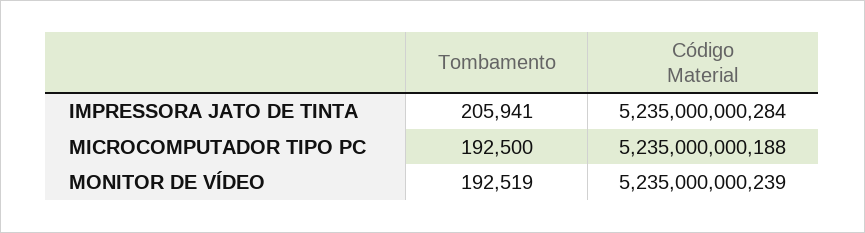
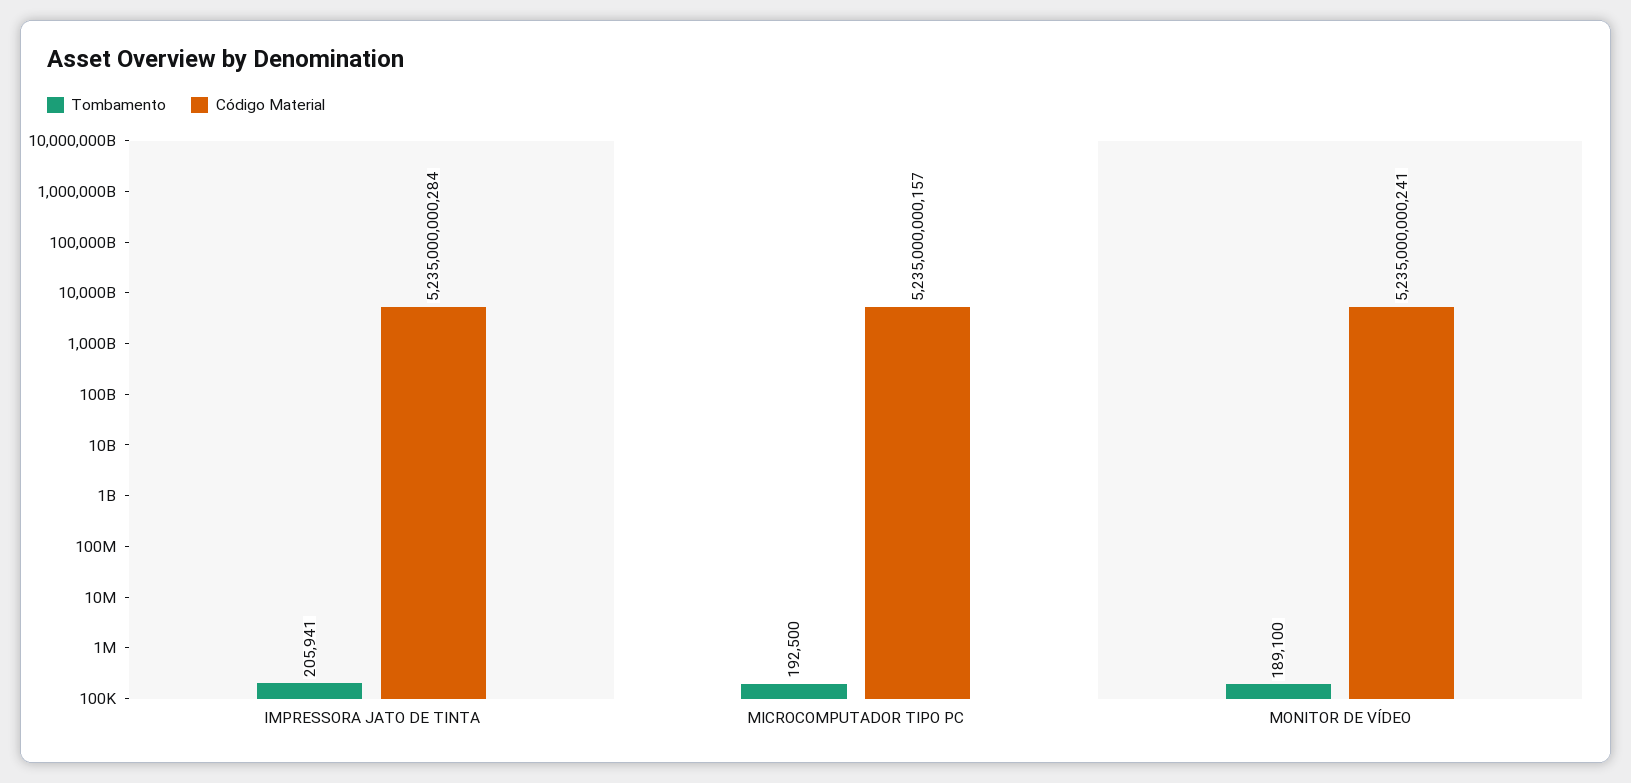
  {
    "Tombamento": {
      "IMPRESSORA JATO DE TINTA": 205941,
      "MICROCOMPUTADOR TIPO PC": 192500,
-     "MONITOR DE VÍDEO": 192519
+     "MONITOR DE VÍDEO": 189100
    },
    "Código Material": {
      "IMPRESSORA JATO DE TINTA": 5235000000284,
-     "MICROCOMPUTADOR TIPO PC": 5235000000188,
+     "MICROCOMPUTADOR TIPO PC": 5235000000157,
-     "MONITOR DE VÍDEO": 5235000000239
+     "MONITOR DE VÍDEO": 5235000000241
    }
  }

